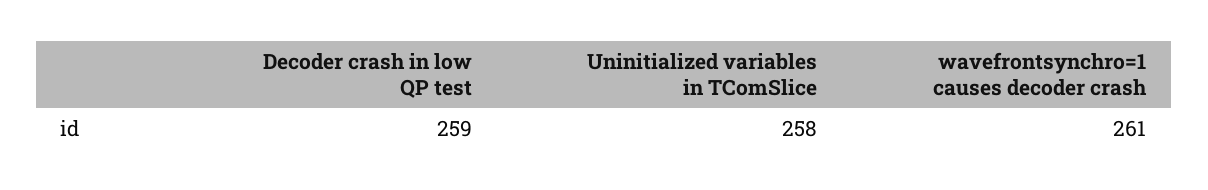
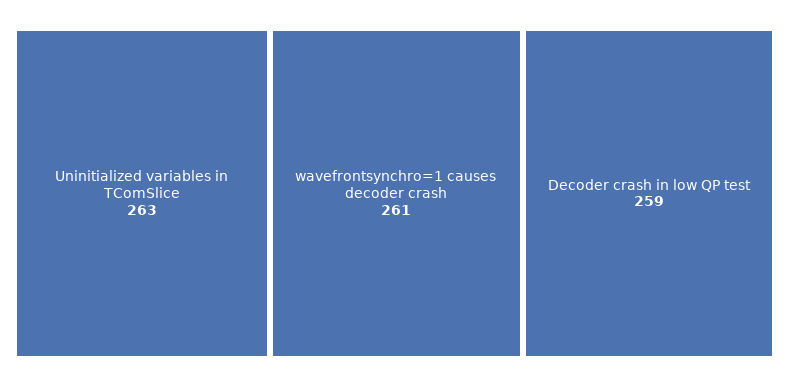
  {
    "Decoder crash in low QP test": 259,
-   "Uninitialized variables in TComSlice": 258,
+   "Uninitialized variables in TComSlice": 263,
    "wavefrontsynchro=1 causes decoder crash": 261
  }

